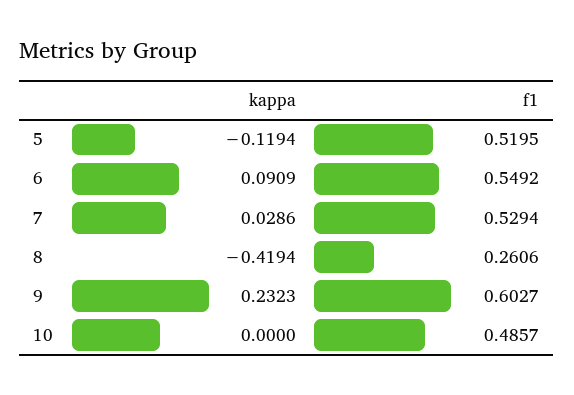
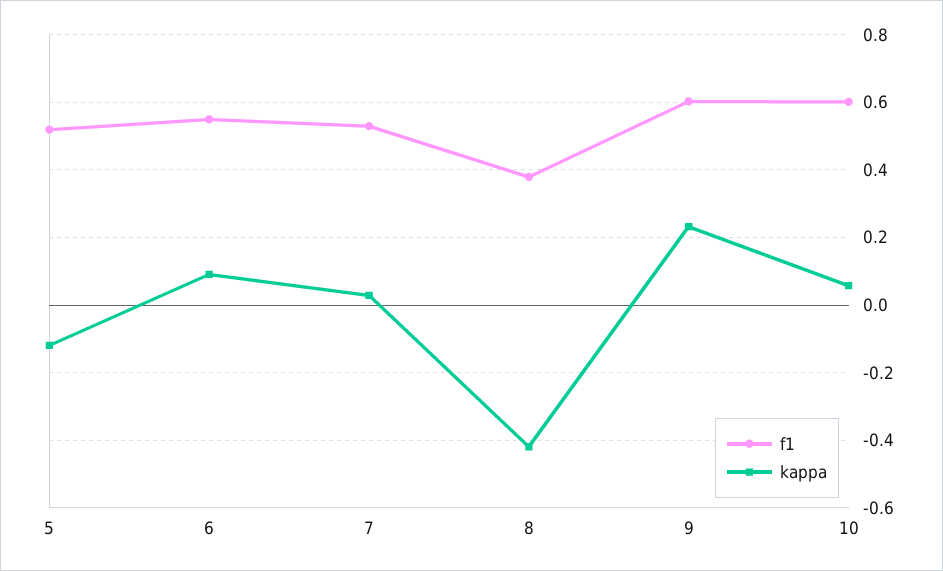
  {
    "kappa": {
      "5": -0.1194,
      "6": 0.0909,
      "7": 0.0286,
      "8": -0.4194,
      "9": 0.2323,
-     "10": 0
+     "10": 0.06
    },
    "f1": {
      "5": 0.5195,
      "6": 0.5492,
      "7": 0.5294,
-     "8": 0.2606,
+     "8": 0.38,
      "9": 0.6027,
-     "10": 0.4857
+     "10": 0.6
    }
  }

